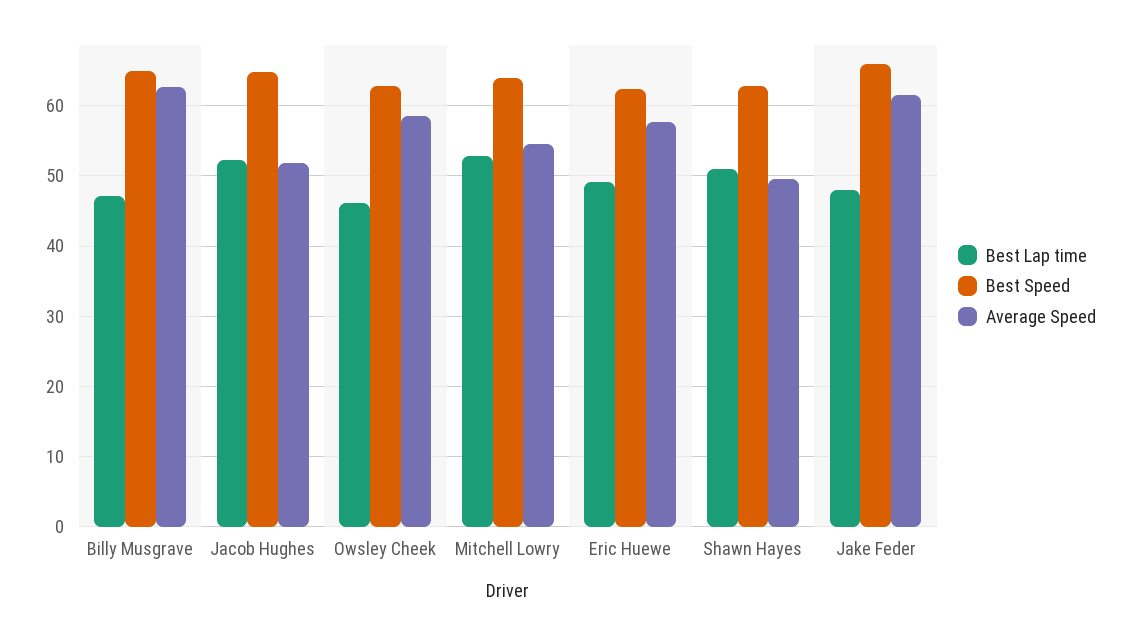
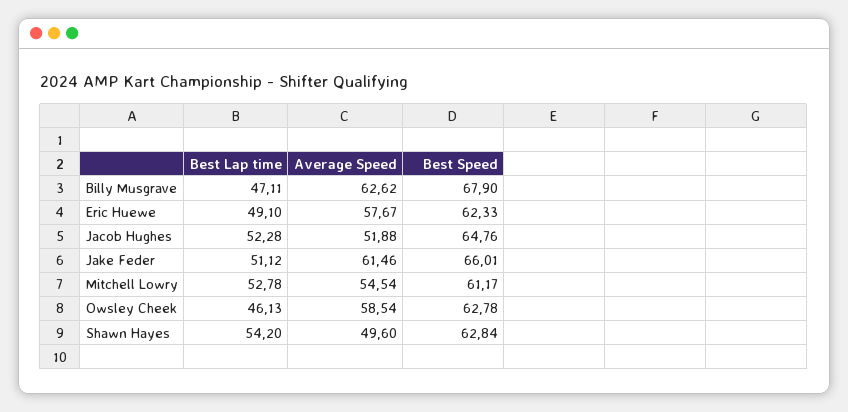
  {
    "Best Lap time": {
      "Billy Musgrave": 47.11,
      "Jacob Hughes": 52.28,
      "Owsley Cheek": 46.13,
      "Mitchell Lowry": 52.78,
      "Eric Huewe": 49.1,
-     "Shawn Hayes": 51,
+     "Shawn Hayes": 54.2,
-     "Jake Feder": 48
+     "Jake Feder": 51.12
    },
    "Best Speed": {
-     "Billy Musgrave": 65,
+     "Billy Musgrave": 67.9,
      "Jacob Hughes": 64.76,
      "Owsley Cheek": 62.78,
-     "Mitchell Lowry": 64,
+     "Mitchell Lowry": 61.17,
      "Eric Huewe": 62.33,
      "Shawn Hayes": 62.84,
      "Jake Feder": 66.01
    },
    "Average Speed": {
      "Billy Musgrave": 62.62,
      "Jacob Hughes": 51.88,
      "Owsley Cheek": 58.54,
      "Mitchell Lowry": 54.54,
      "Eric Huewe": 57.67,
      "Shawn Hayes": 49.6,
      "Jake Feder": 61.46
    }
  }

